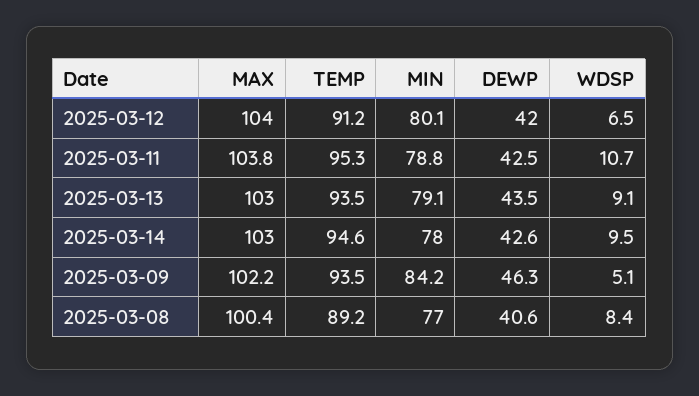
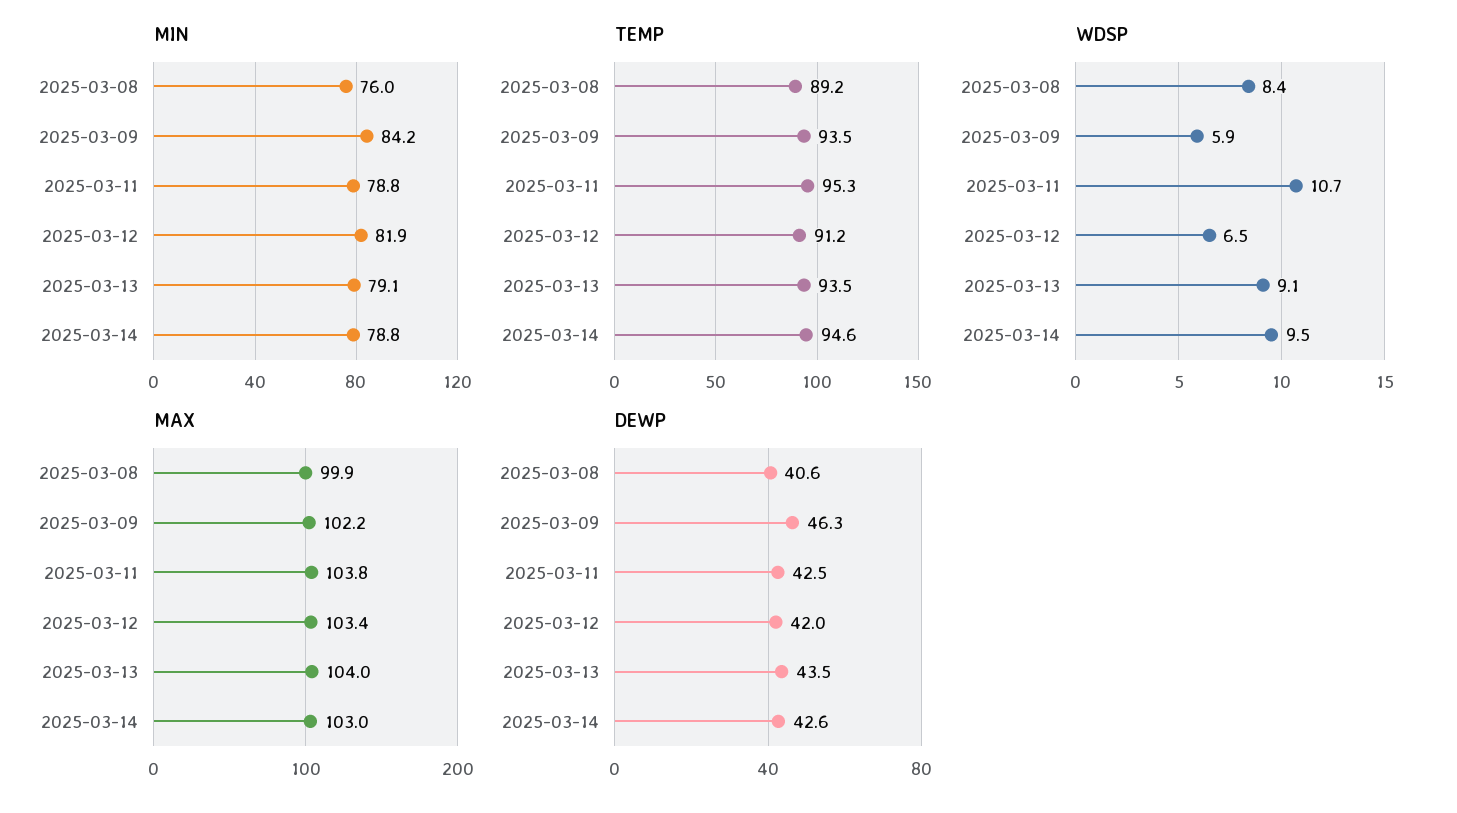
  {
    "MAX": {
-     "2025-03-12": 104,
+     "2025-03-12": 103.4,
      "2025-03-11": 103.8,
-     "2025-03-13": 103,
+     "2025-03-13": 104,
      "2025-03-14": 103,
      "2025-03-09": 102.2,
-     "2025-03-08": 100.4
+     "2025-03-08": 99.9
    },
    "TEMP": {
      "2025-03-12": 91.2,
      "2025-03-11": 95.3,
      "2025-03-13": 93.5,
      "2025-03-14": 94.6,
      "2025-03-09": 93.5,
      "2025-03-08": 89.2
    },
    "MIN": {
-     "2025-03-12": 80.1,
+     "2025-03-12": 81.9,
      "2025-03-11": 78.8,
      "2025-03-13": 79.1,
-     "2025-03-14": 78,
+     "2025-03-14": 78.8,
      "2025-03-09": 84.2,
-     "2025-03-08": 77
+     "2025-03-08": 76
    },
    "DEWP": {
      "2025-03-12": 42,
      "2025-03-11": 42.5,
      "2025-03-13": 43.5,
      "2025-03-14": 42.6,
      "2025-03-09": 46.3,
      "2025-03-08": 40.6
    },
    "WDSP": {
      "2025-03-12": 6.5,
      "2025-03-11": 10.7,
      "2025-03-13": 9.1,
      "2025-03-14": 9.5,
-     "2025-03-09": 5.1,
+     "2025-03-09": 5.9,
      "2025-03-08": 8.4
    }
  }

